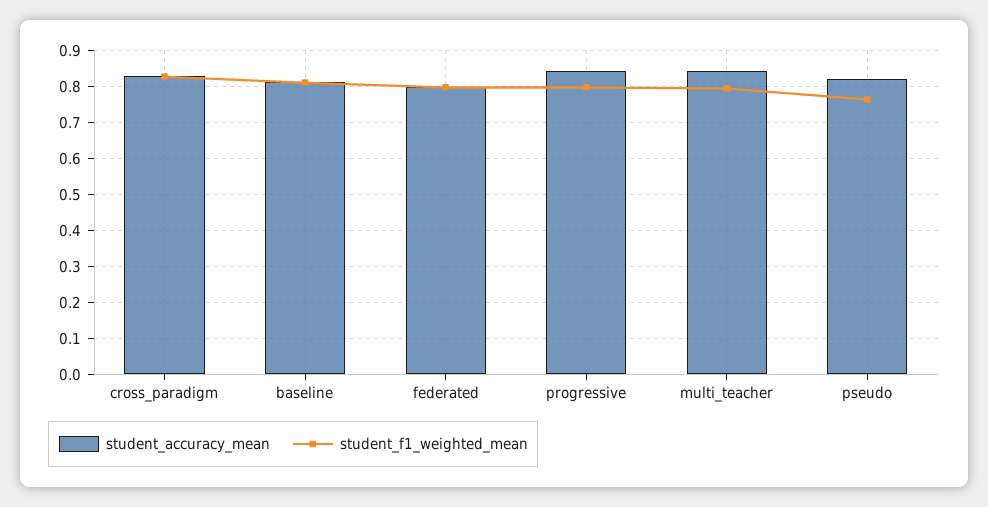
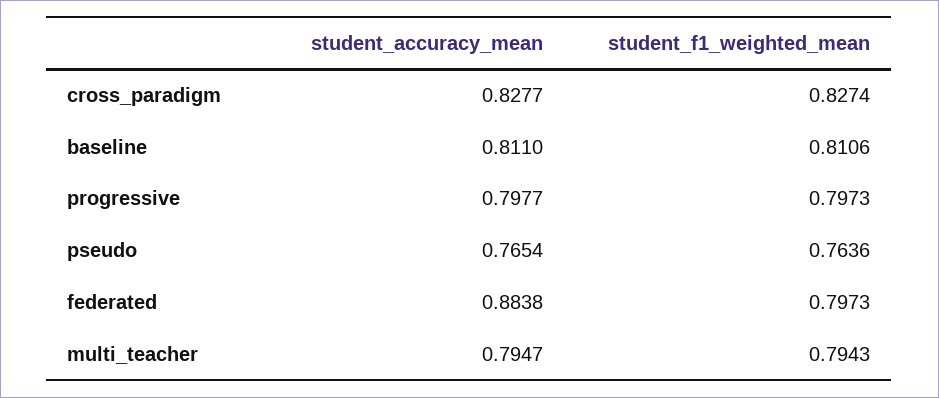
  {
    "student_accuracy_mean": {
      "cross_paradigm": 0.8277,
      "baseline": 0.811,
-     "federated": 0.8,
+     "federated": 0.8838,
-     "progressive": 0.84,
+     "progressive": 0.7977,
-     "multi_teacher": 0.84,
+     "multi_teacher": 0.7947,
-     "pseudo": 0.82
+     "pseudo": 0.7654
    },
    "student_f1_weighted_mean": {
      "cross_paradigm": 0.8274,
      "baseline": 0.8106,
      "federated": 0.7973,
      "progressive": 0.7973,
      "multi_teacher": 0.7943,
      "pseudo": 0.7636
    }
  }

